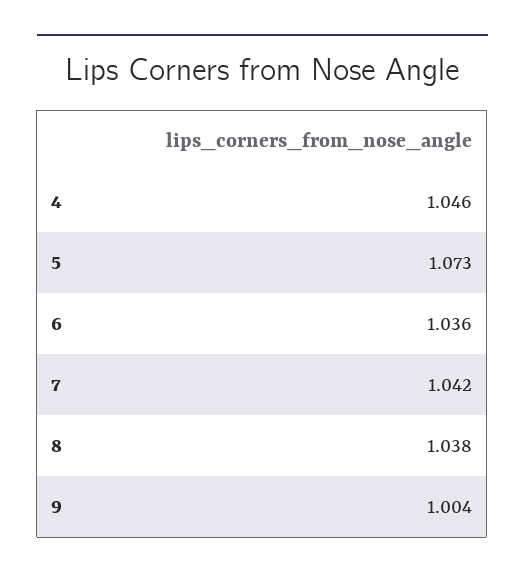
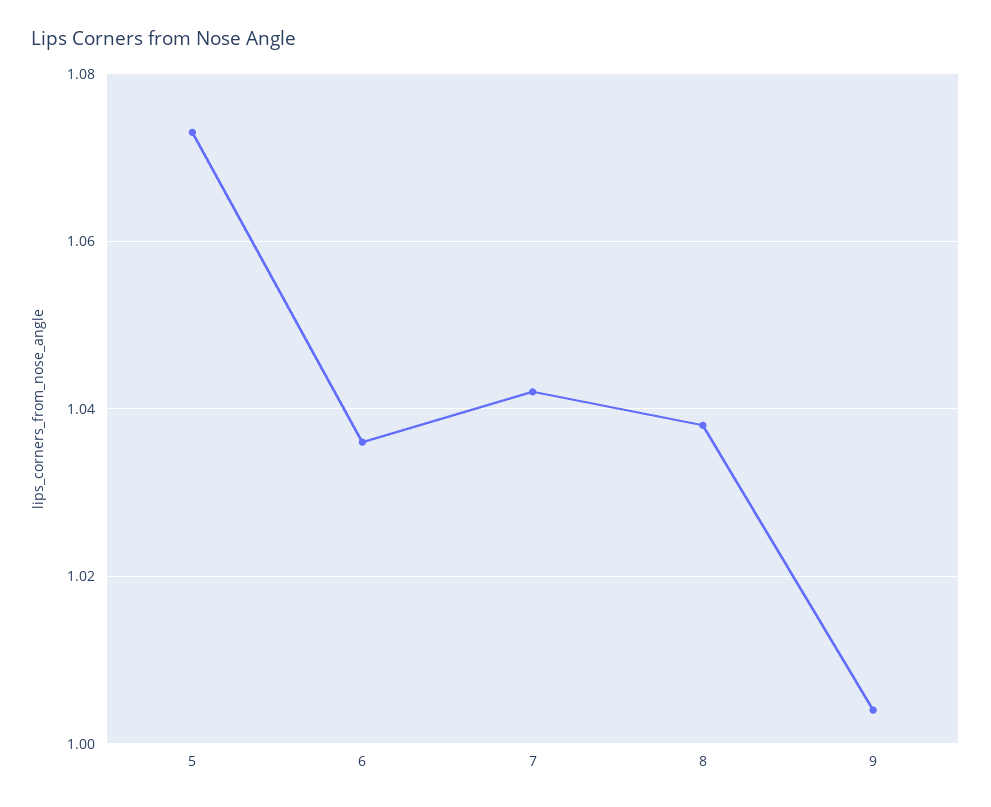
  {
-   "4": 1.046,
    "5": 1.073,
    "6": 1.036,
    "7": 1.042,
    "8": 1.038,
    "9": 1.004
  }

